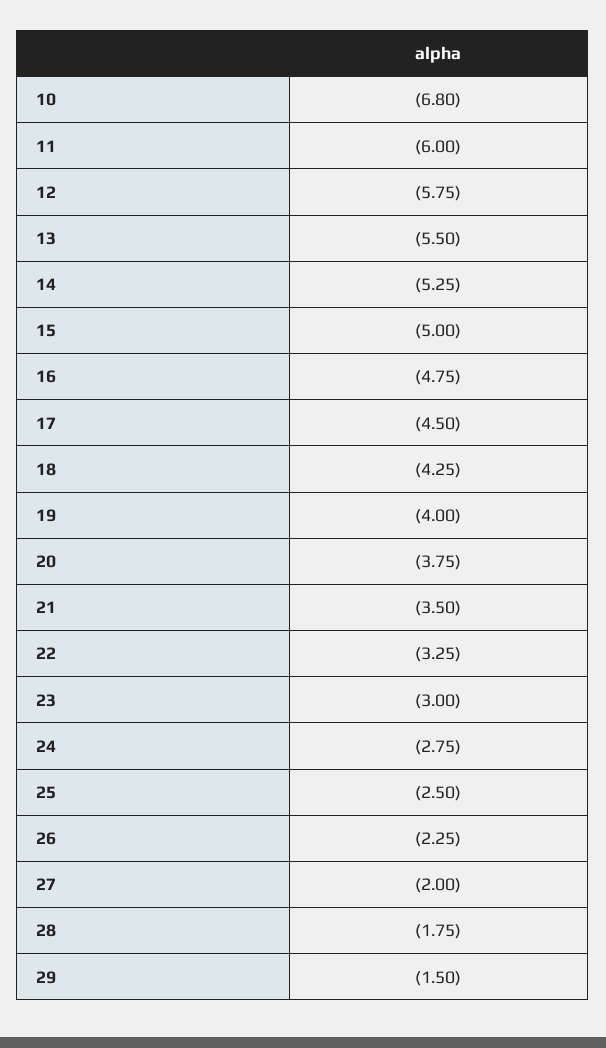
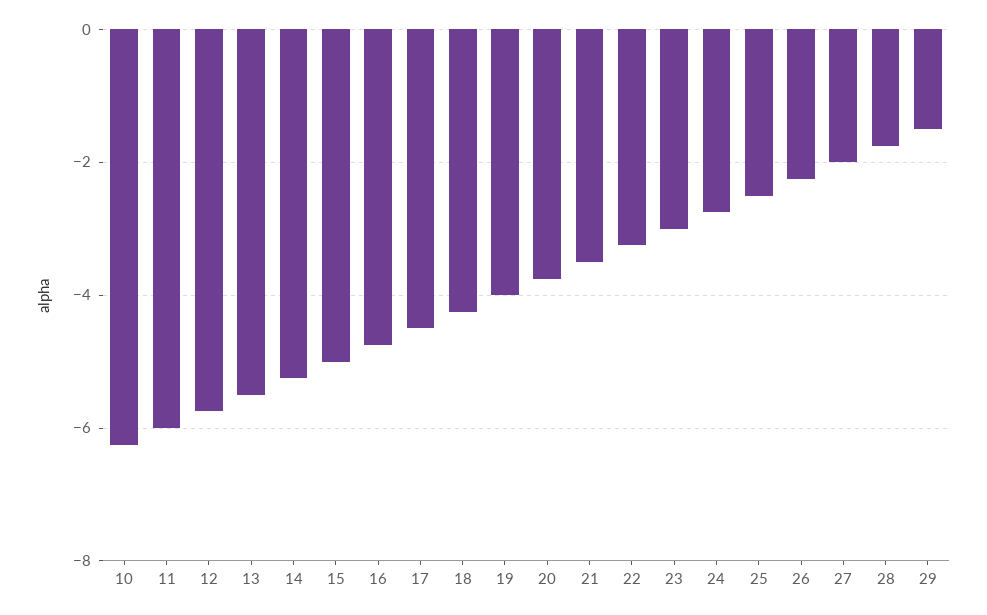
  {
-   "10": -6.8,
+   "10": -6.2,
    "11": -6,
    "12": -5.75,
    "13": -5.5,
    "14": -5.25,
    "15": -5,
    "16": -4.75,
    "17": -4.5,
    "18": -4.25,
    "19": -4,
    "20": -3.75,
    "21": -3.5,
    "22": -3.25,
    "23": -3,
    "24": -2.75,
    "25": -2.5,
    "26": -2.25,
    "27": -2,
    "28": -1.75,
    "29": -1.5
  }

